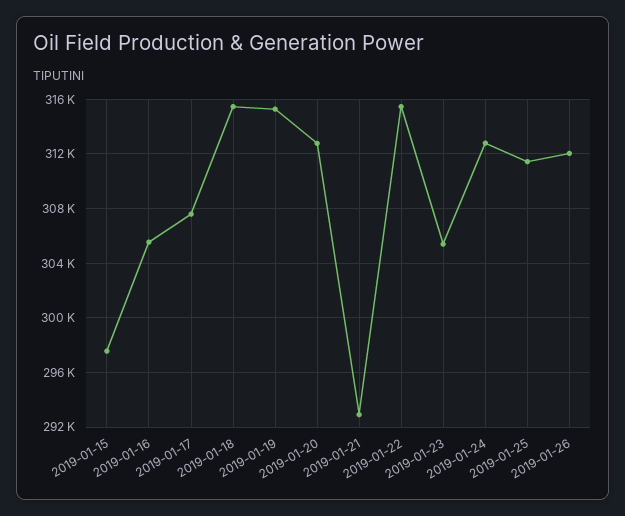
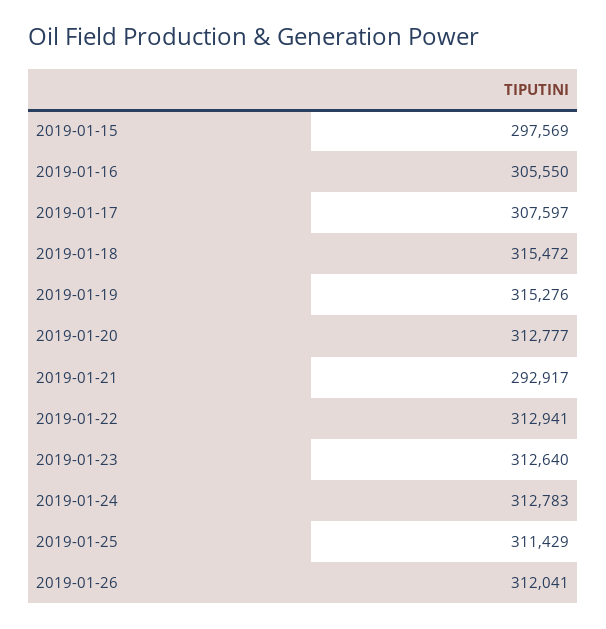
  {
    "2019-01-15": 297569,
    "2019-01-16": 305550,
    "2019-01-17": 307597,
    "2019-01-18": 315472,
    "2019-01-19": 315276,
    "2019-01-20": 312777,
    "2019-01-21": 292917,
-   "2019-01-22": 315500,
+   "2019-01-22": 312941,
-   "2019-01-23": 305500,
+   "2019-01-23": 312640,
    "2019-01-24": 312783,
    "2019-01-25": 311429,
    "2019-01-26": 312041
  }

